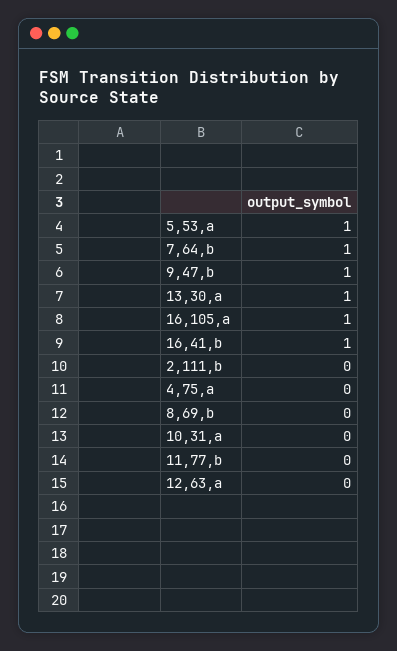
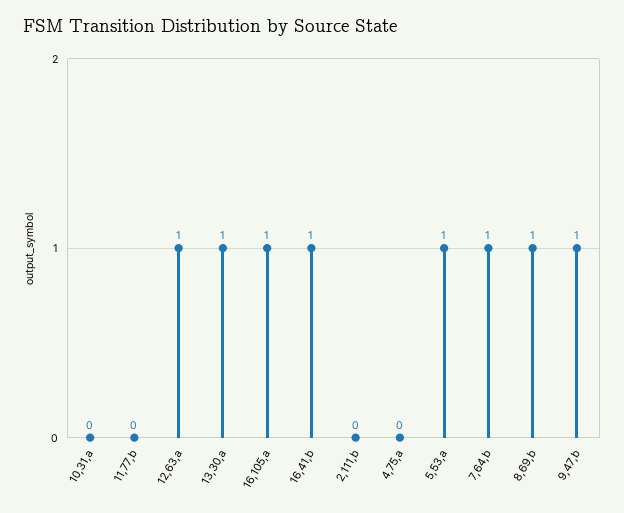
  {
    "5,53,a": 1,
    "7,64,b": 1,
    "9,47,b": 1,
    "13,30,a": 1,
    "16,105,a": 1,
    "16,41,b": 1,
    "2,111,b": 0,
    "4,75,a": 0,
-   "8,69,b": 0,
+   "8,69,b": 1,
    "10,31,a": 0,
    "11,77,b": 0,
-   "12,63,a": 0
+   "12,63,a": 1
  }

